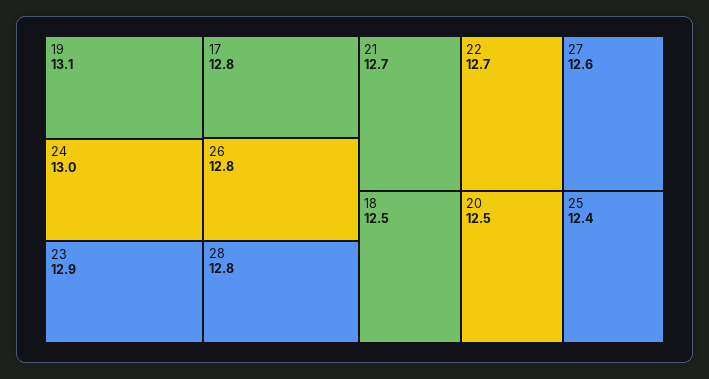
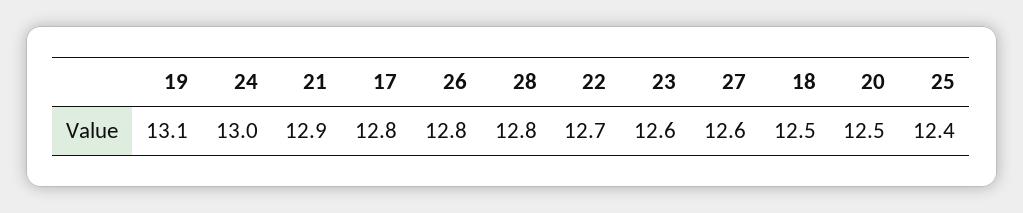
  {
    "19": 13.1,
    "24": 13,
-   "23": 12.9,
+   "23": 12.6,
    "17": 12.8,
    "26": 12.8,
    "28": 12.8,
-   "21": 12.7,
+   "21": 12.9,
    "22": 12.7,
    "27": 12.6,
    "18": 12.5,
    "20": 12.5,
    "25": 12.4
  }

